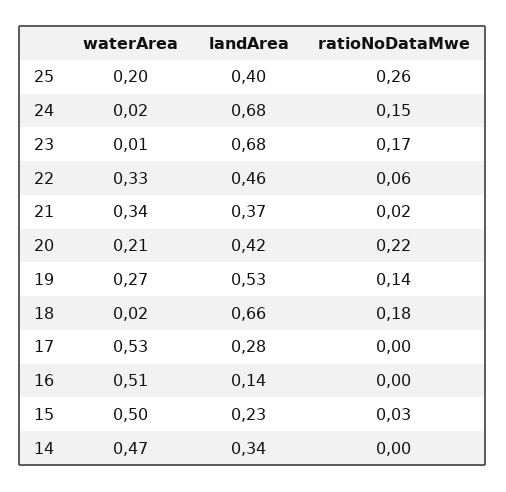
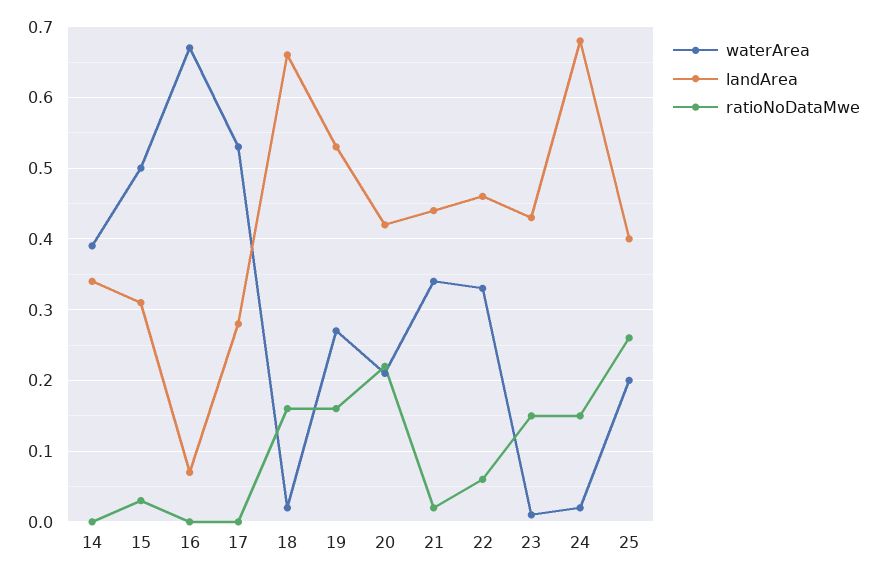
  {
    "waterArea": {
      "25": 0.2,
      "24": 0.02,
      "23": 0.01,
      "22": 0.33,
      "21": 0.34,
      "20": 0.21,
      "19": 0.27,
      "18": 0.02,
      "17": 0.53,
-     "16": 0.51,
+     "16": 0.67,
      "15": 0.5,
-     "14": 0.47
+     "14": 0.39
    },
    "landArea": {
      "25": 0.4,
      "24": 0.68,
-     "23": 0.68,
+     "23": 0.43,
      "22": 0.46,
-     "21": 0.37,
+     "21": 0.44,
      "20": 0.42,
      "19": 0.53,
      "18": 0.66,
      "17": 0.28,
-     "16": 0.14,
+     "16": 0.07,
-     "15": 0.23,
+     "15": 0.31,
      "14": 0.34
    },
    "ratioNoDataMwe": {
      "25": 0.26,
      "24": 0.15,
-     "23": 0.17,
+     "23": 0.15,
      "22": 0.06,
      "21": 0.02,
      "20": 0.22,
-     "19": 0.14,
+     "19": 0.16,
-     "18": 0.18,
+     "18": 0.16,
      "17": 0,
      "16": 0,
      "15": 0.03,
      "14": 0
    }
  }

